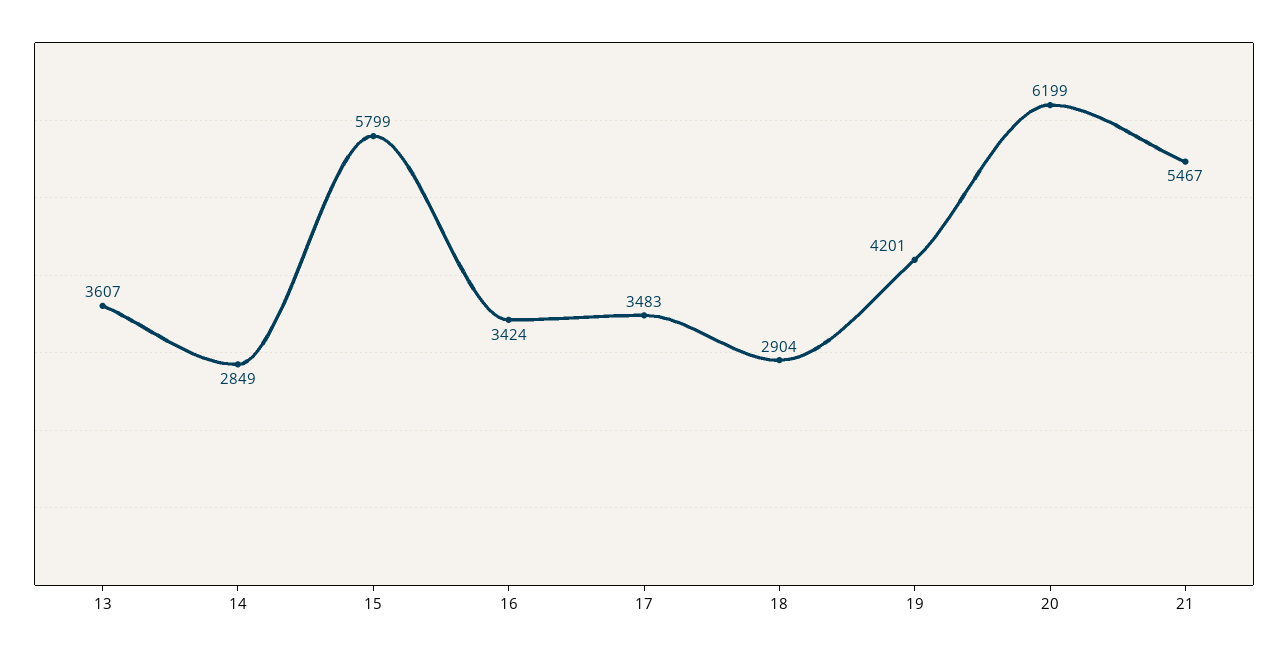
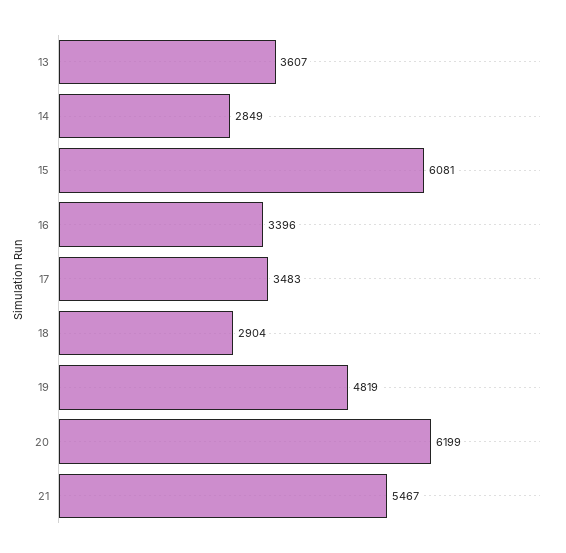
  {
    "13": 3607,
    "14": 2849,
-   "15": 5799,
+   "15": 6081,
-   "16": 3424,
+   "16": 3396,
    "17": 3483,
    "18": 2904,
-   "19": 4201,
+   "19": 4819,
    "20": 6199,
    "21": 5467
  }

